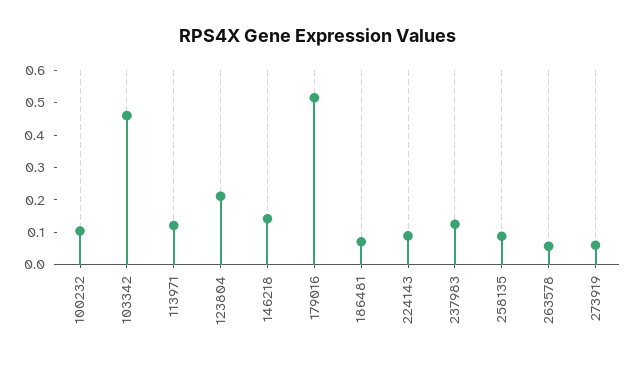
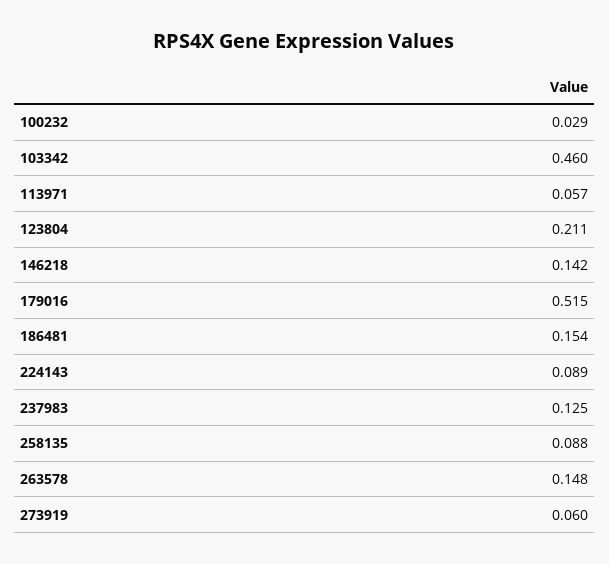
  {
-   "100232": 0.1,
+   "100232": 0.029,
    "103342": 0.46,
-   "113971": 0.125,
+   "113971": 0.057,
    "123804": 0.211,
    "146218": 0.142,
    "179016": 0.515,
-   "186481": 0.075,
+   "186481": 0.154,
    "224143": 0.089,
    "237983": 0.125,
    "258135": 0.088,
-   "263578": 0.05,
+   "263578": 0.148,
    "273919": 0.06
  }

